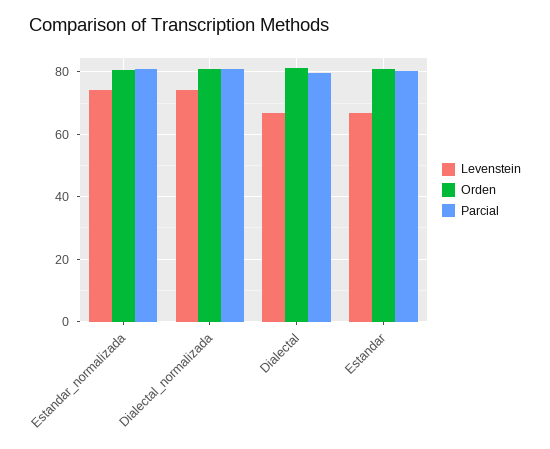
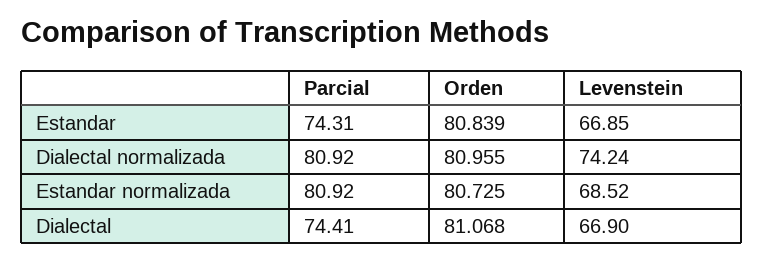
  {
    "Levenstein": {
-     "Estandar_normalizada": 74,
+     "Estandar_normalizada": 68.52,
      "Dialectal_normalizada": 74.24,
      "Dialectal": 66.9,
      "Estandar": 66.85
    },
    "Orden": {
      "Estandar_normalizada": 80.725,
      "Dialectal_normalizada": 80.955,
      "Dialectal": 81.068,
      "Estandar": 80.839
    },
    "Parcial": {
      "Estandar_normalizada": 80.92,
      "Dialectal_normalizada": 80.92,
-     "Dialectal": 80,
+     "Dialectal": 74.41,
-     "Estandar": 80
+     "Estandar": 74.31
    }
  }

